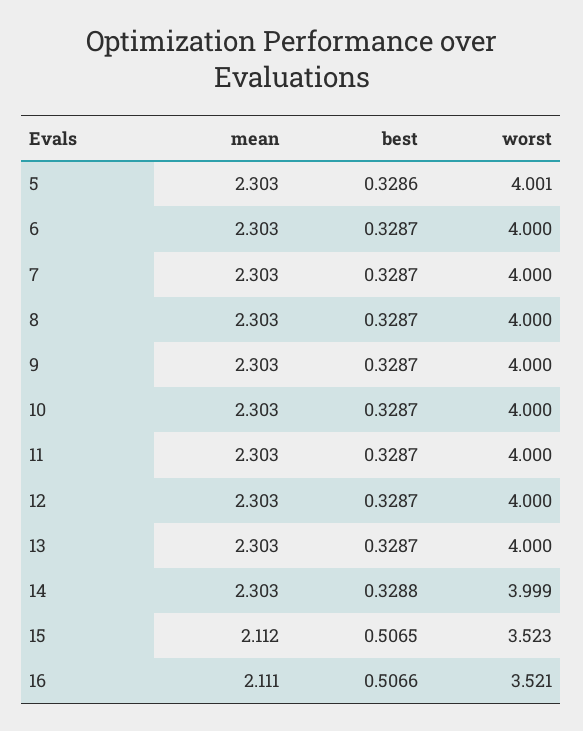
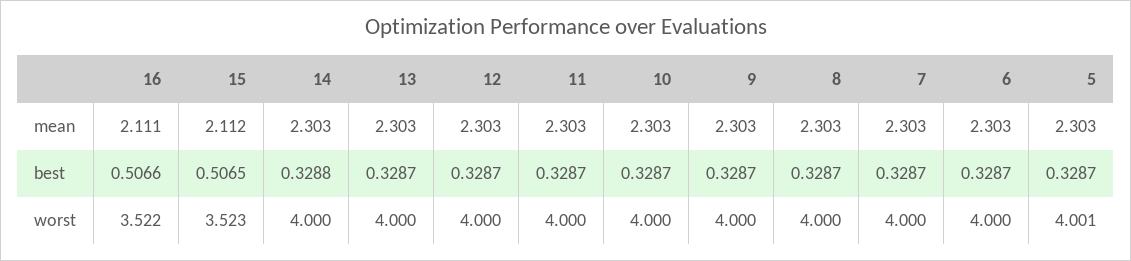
  {
    "mean": {
      "5": 2.303,
      "6": 2.303,
      "7": 2.303,
      "8": 2.303,
      "9": 2.303,
      "10": 2.303,
      "11": 2.303,
      "12": 2.303,
      "13": 2.303,
      "14": 2.303,
      "15": 2.112,
      "16": 2.111
    },
    "best": {
-     "5": 0.3286,
+     "5": 0.3287,
      "6": 0.3287,
      "7": 0.3287,
      "8": 0.3287,
      "9": 0.3287,
      "10": 0.3287,
      "11": 0.3287,
      "12": 0.3287,
      "13": 0.3287,
      "14": 0.3288,
      "15": 0.5065,
      "16": 0.5066
    },
    "worst": {
      "5": 4.001,
      "6": 4,
      "7": 4,
      "8": 4,
      "9": 4,
      "10": 4,
      "11": 4,
      "12": 4,
      "13": 4,
-     "14": 3.999,
+     "14": 4,
      "15": 3.523,
-     "16": 3.521
+     "16": 3.522
    }
  }

